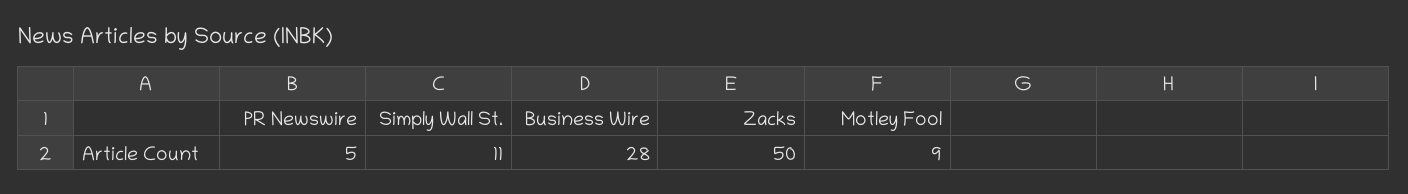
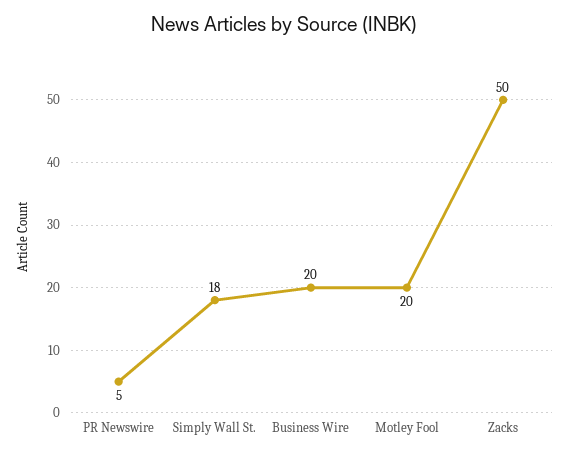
  {
    "PR Newswire": 5,
-   "Simply Wall St.": 11,
+   "Simply Wall St.": 18,
-   "Business Wire": 28,
+   "Business Wire": 20,
    "Zacks": 50,
-   "Motley Fool": 9
+   "Motley Fool": 20
  }

